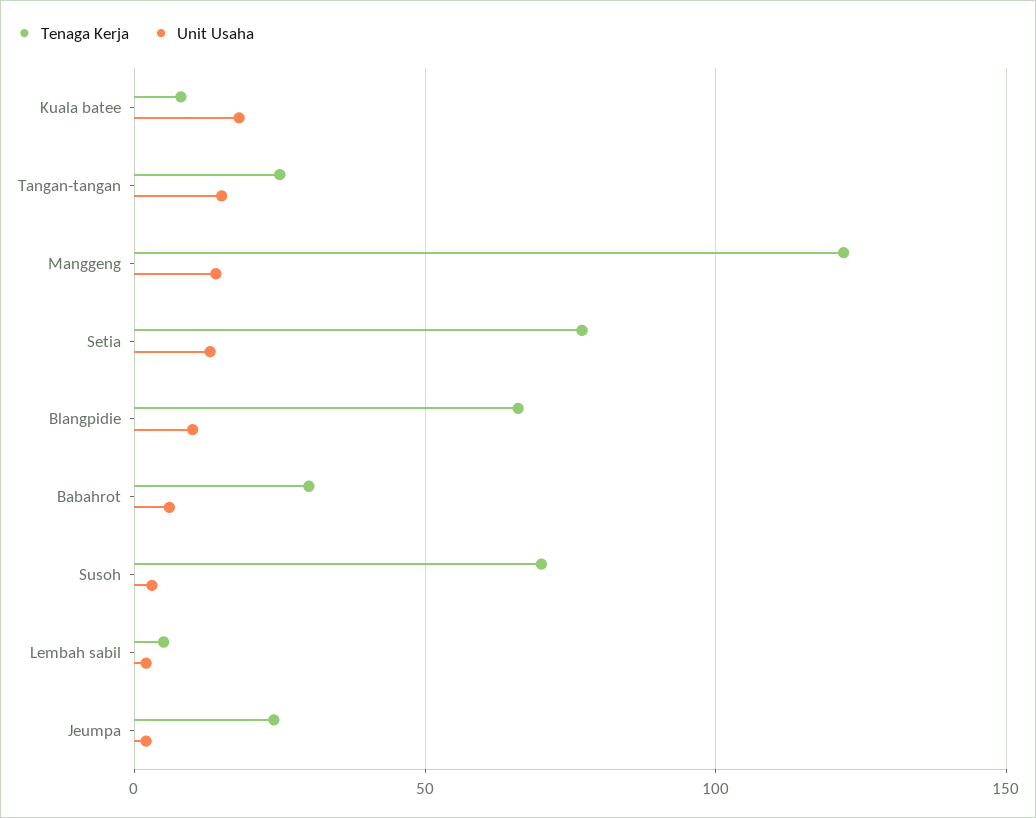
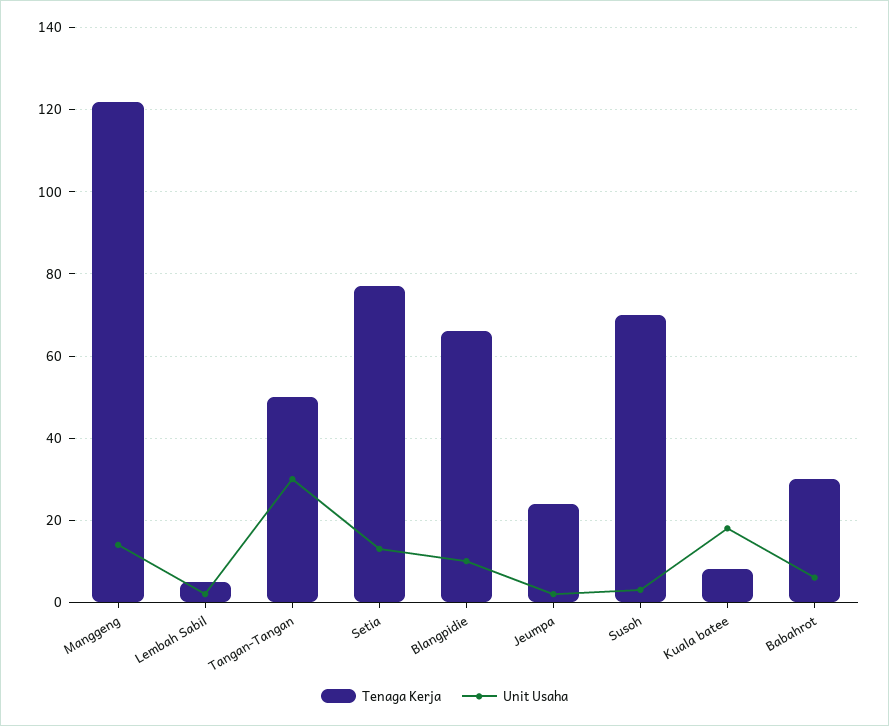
  {
    "Tenaga Kerja": {
      "Kuala batee": 10,
-     "Tangan-tangan": 25,
+     "Tangan-tangan": 50,
      "Manggeng": 120,
      "Setia": 75,
      "Blangpidie": 65,
      "Babahrot": 30,
      "Susoh": 70,
      "Lembah sabil": 5,
      "Jeumpa": 25
    },
    "Unit Usaha": {
      "Kuala batee": 20,
-     "Tangan-tangan": 15,
+     "Tangan-tangan": 30,
      "Manggeng": 15,
      "Setia": 15,
      "Blangpidie": 10,
      "Babahrot": 5,
      "Susoh": 5,
      "Lembah sabil": 0,
      "Jeumpa": 0
    }
  }

